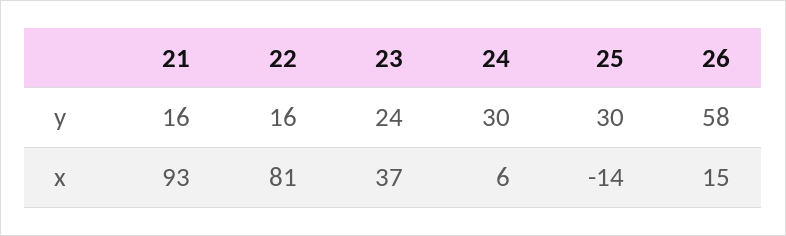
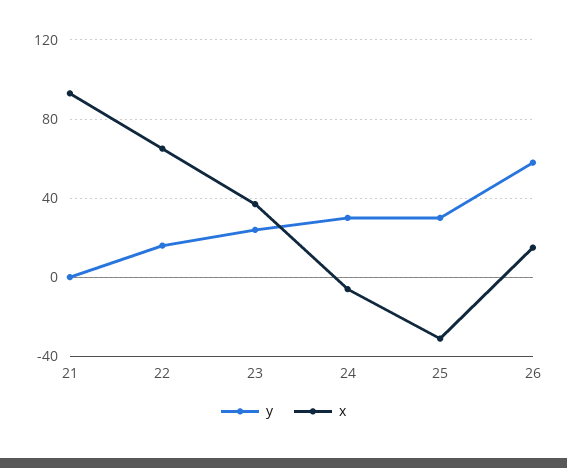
  {
    "y": {
-     "21": 16,
+     "21": 0,
      "22": 16,
      "23": 24,
      "24": 30,
      "25": 30,
      "26": 58
    },
    "x": {
      "21": 93,
-     "22": 81,
+     "22": 65,
      "23": 37,
-     "24": 6,
+     "24": -5,
-     "25": -14,
+     "25": -30,
      "26": 15
    }
  }

